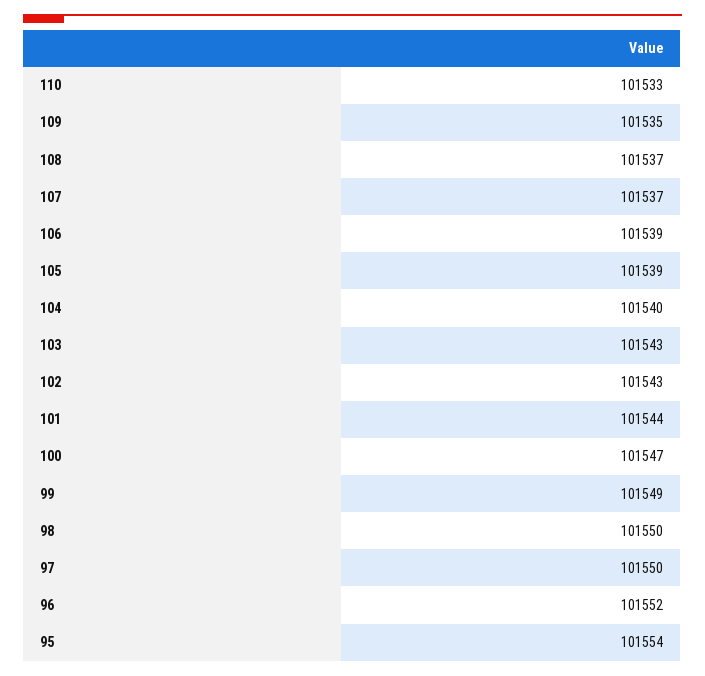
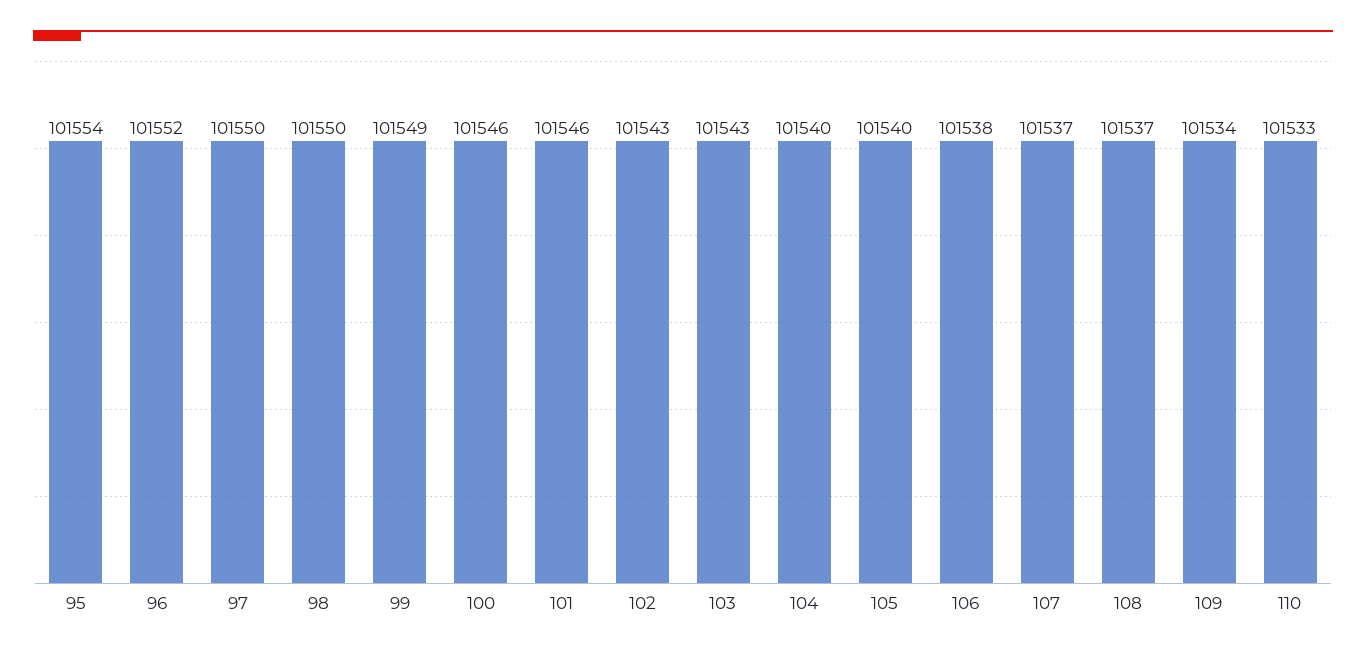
  {
    "110": 101533,
-   "109": 101535,
+   "109": 101534,
    "108": 101537,
    "107": 101537,
-   "106": 101539,
+   "106": 101538,
-   "105": 101539,
+   "105": 101540,
    "104": 101540,
    "103": 101543,
    "102": 101543,
-   "101": 101544,
+   "101": 101546,
-   "100": 101547,
+   "100": 101546,
    "99": 101549,
    "98": 101550,
    "97": 101550,
    "96": 101552,
    "95": 101554
  }

